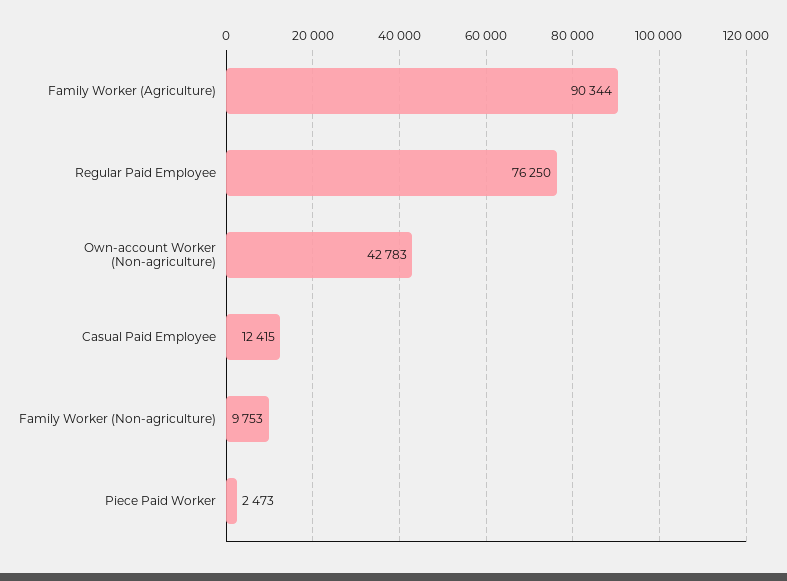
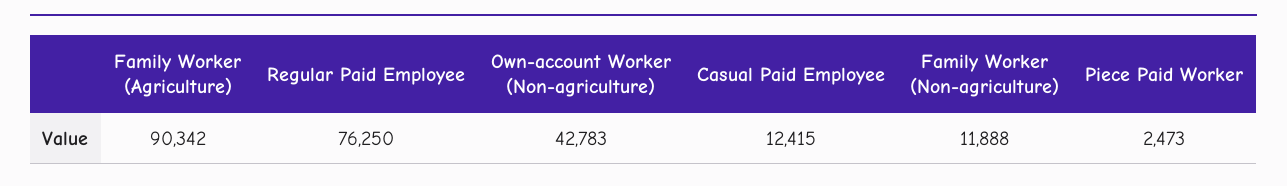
  {
-   "Family Worker (Agriculture)": 90344,
+   "Family Worker (Agriculture)": 90342,
    "Regular Paid Employee": 76250,
    "Own-account Worker (Non-agriculture)": 42783,
    "Casual Paid Employee": 12415,
-   "Family Worker (Non-agriculture)": 9753,
+   "Family Worker (Non-agriculture)": 11888,
    "Piece Paid Worker": 2473
  }

